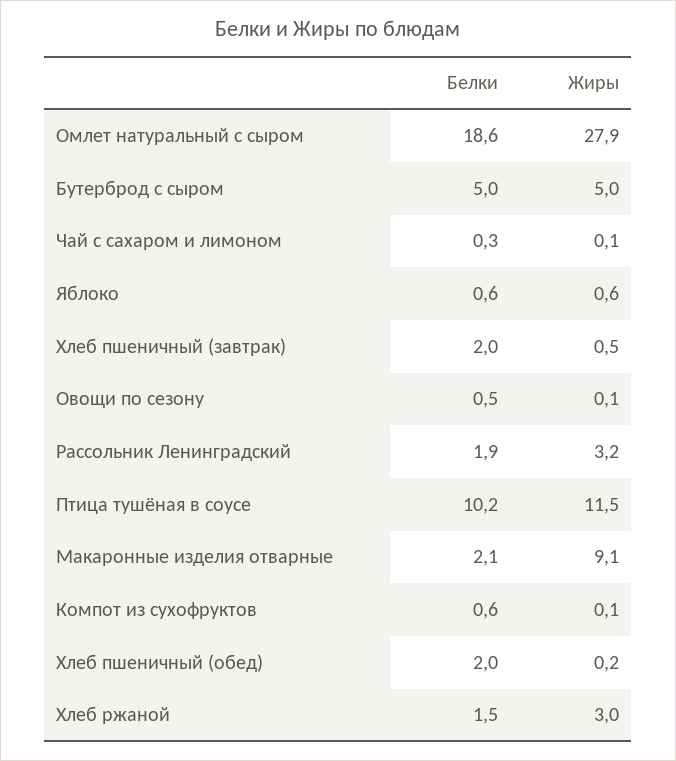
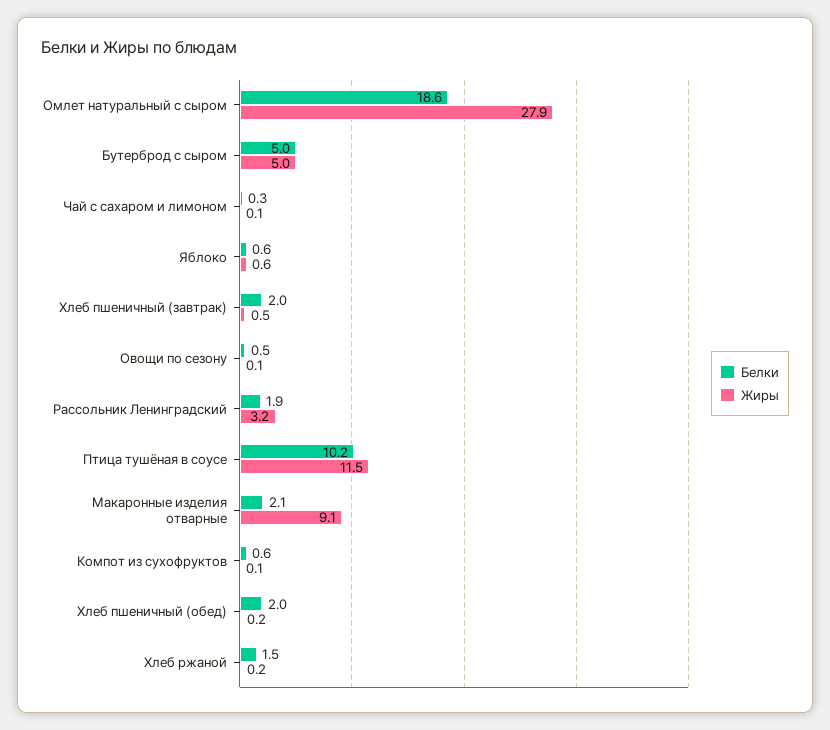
  {
    "Белки": {
      "Омлет натуральный с сыром": 18.6,
      "Бутерброд с сыром": 5,
      "Чай с сахаром и лимоном": 0.3,
      "Яблоко": 0.6,
      "Хлеб пшеничный (завтрак)": 2,
      "Овощи по сезону": 0.5,
      "Рассольник Ленинградский": 1.9,
      "Птица тушёная в соусе": 10.2,
      "Макаронные изделия отварные": 2.1,
      "Компот из сухофруктов": 0.6,
      "Хлеб пшеничный (обед)": 2,
      "Хлеб ржаной": 1.5
    },
    "Жиры": {
      "Омлет натуральный с сыром": 27.9,
      "Бутерброд с сыром": 5,
      "Чай с сахаром и лимоном": 0.1,
      "Яблоко": 0.6,
      "Хлеб пшеничный (завтрак)": 0.5,
      "Овощи по сезону": 0.1,
      "Рассольник Ленинградский": 3.2,
      "Птица тушёная в соусе": 11.5,
      "Макаронные изделия отварные": 9.1,
      "Компот из сухофруктов": 0.1,
      "Хлеб пшеничный (обед)": 0.2,
-     "Хлеб ржаной": 3
+     "Хлеб ржаной": 0.2
    }
  }

